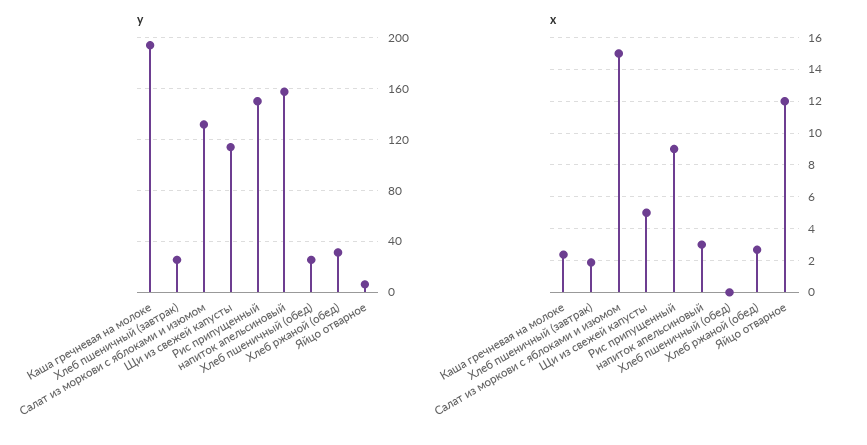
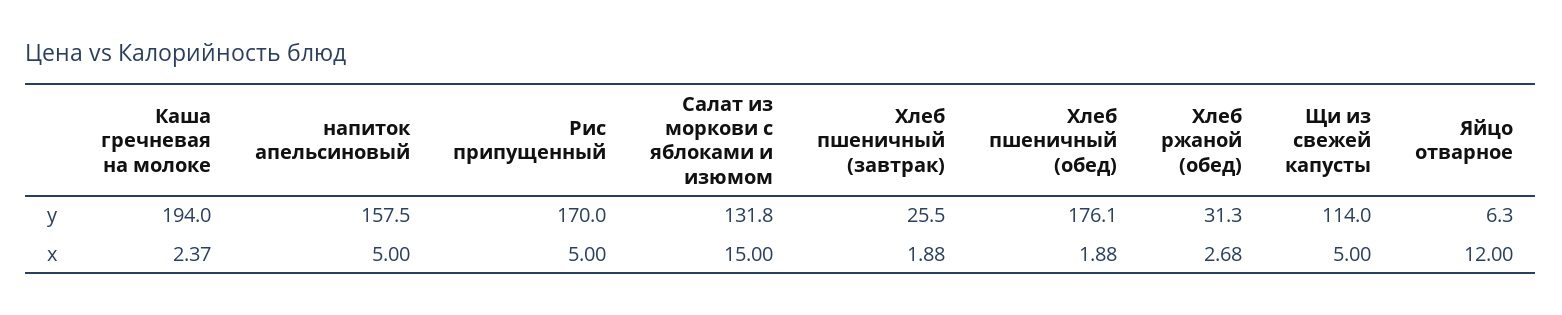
  {
    "y": {
      "Каша гречневая на молоке": 194,
      "Хлеб пшеничный (завтрак)": 25.5,
      "Салат из моркови с яблоками и изюмом": 131.8,
      "Щи из свежей капусты": 114,
-     "Рис припущенный": 150,
+     "Рис припущенный": 170,
      "напиток апельсиновый": 157.5,
-     "Хлеб пшеничный (обед)": 25,
+     "Хлеб пшеничный (обед)": 176.1,
      "Хлеб ржаной (обед)": 31.3,
      "Яйцо отварное": 6.3
    },
    "x": {
      "Каша гречневая на молоке": 2.37,
      "Хлеб пшеничный (завтрак)": 1.88,
      "Салат из моркови с яблоками и изюмом": 15,
      "Щи из свежей капусты": 5,
-     "Рис припущенный": 9,
+     "Рис припущенный": 5,
-     "напиток апельсиновый": 3,
+     "напиток апельсиновый": 5,
-     "Хлеб пшеничный (обед)": 0,
+     "Хлеб пшеничный (обед)": 1.88,
      "Хлеб ржаной (обед)": 2.68,
      "Яйцо отварное": 12
    }
  }

